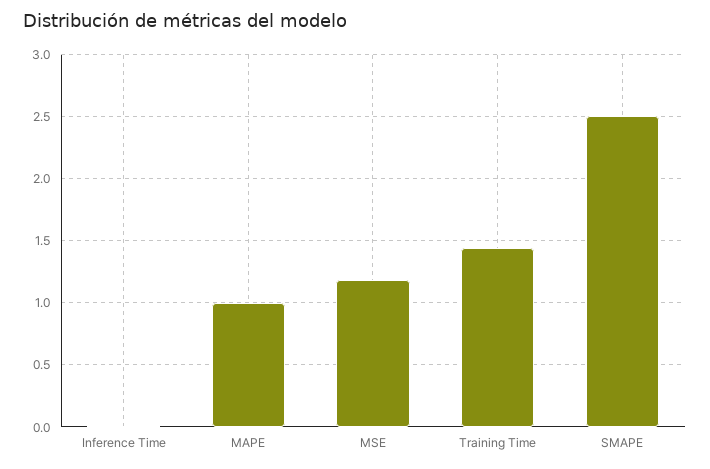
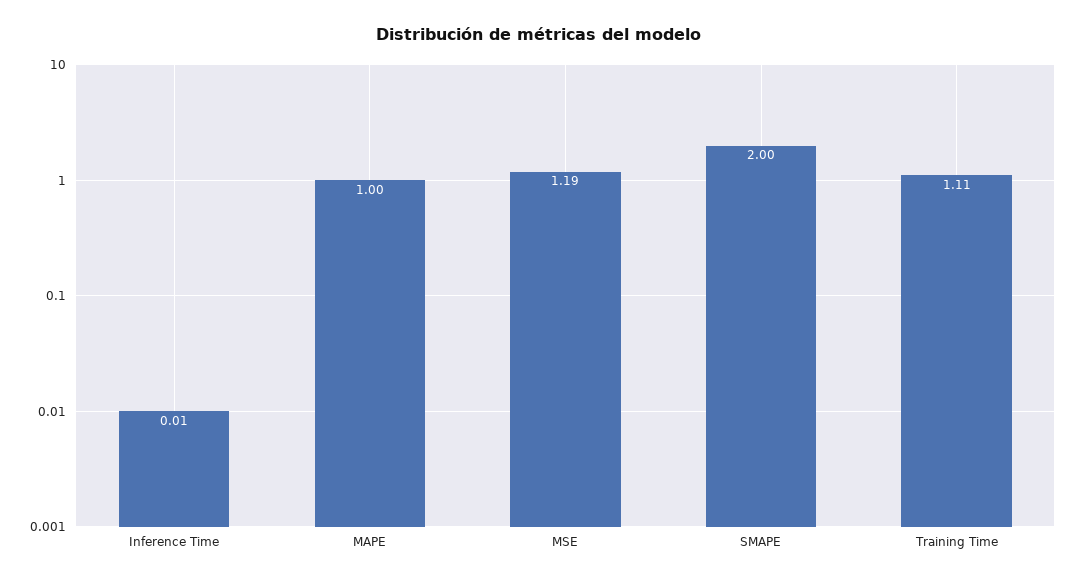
  {
    "Inference Time": 0.01,
    "MAPE": 1,
    "MSE": 1.19,
-   "Training Time": 1.45,
+   "Training Time": 1.11,
-   "SMAPE": 2.5
+   "SMAPE": 2
  }

